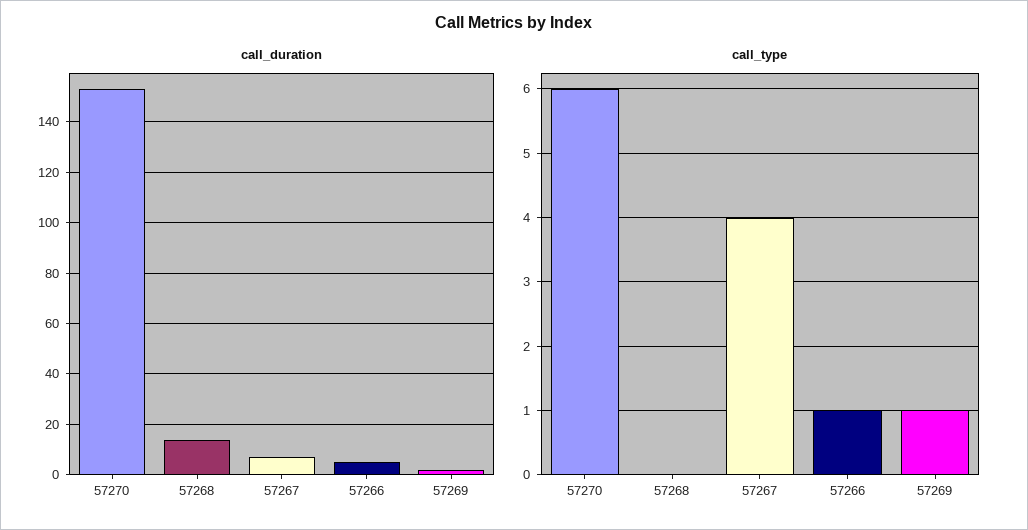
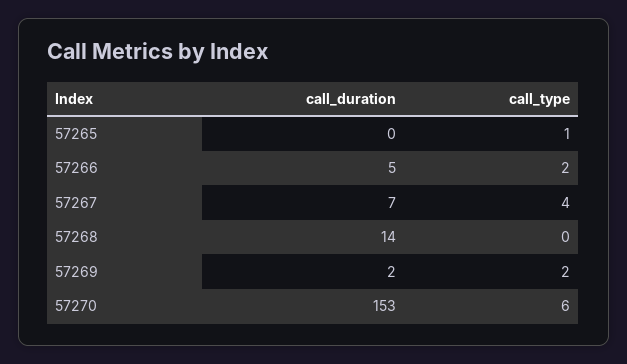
  {
    "call_duration": {
      "57270": 153,
      "57268": 14,
      "57267": 7,
      "57266": 5,
-     "57269": 2
+     "57269": 2,
+     "57265": 0
    },
    "call_type": {
      "57270": 6,
      "57268": 0,
      "57267": 4,
-     "57266": 1,
+     "57266": 2,
-     "57269": 1
+     "57269": 2,
+     "57265": 1
    }
  }

